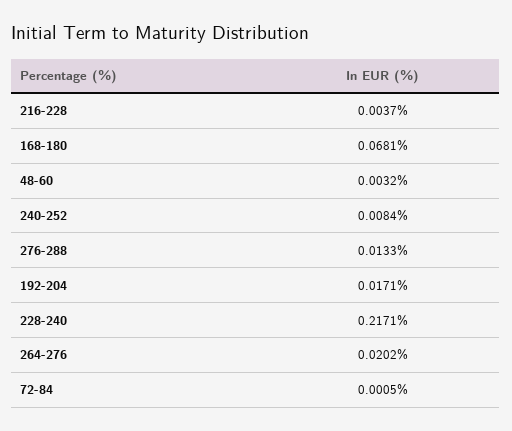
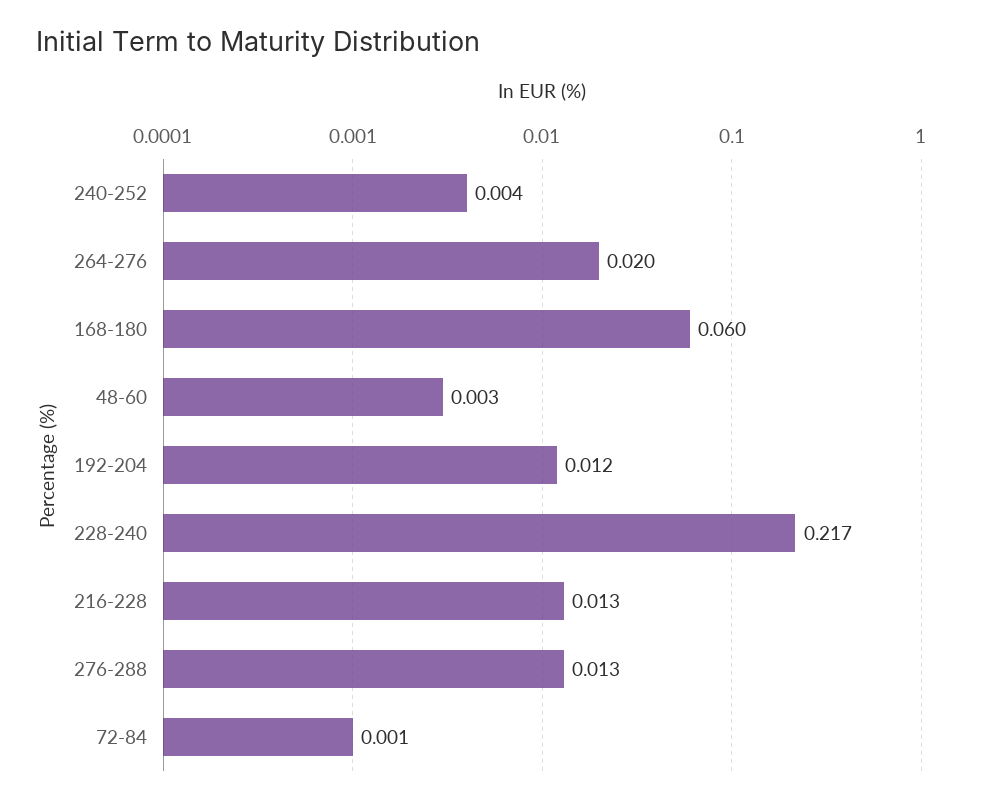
  {
-   "216-228": 0.0037,
+   "216-228": 0.013,
-   "168-180": 0.0681,
+   "168-180": 0.06,
    "48-60": 0.0032,
-   "240-252": 0.0084,
+   "240-252": 0.004,
    "276-288": 0.0133,
-   "192-204": 0.0171,
+   "192-204": 0.012,
    "228-240": 0.2171,
    "264-276": 0.0202,
    "72-84": 0.0005
  }

